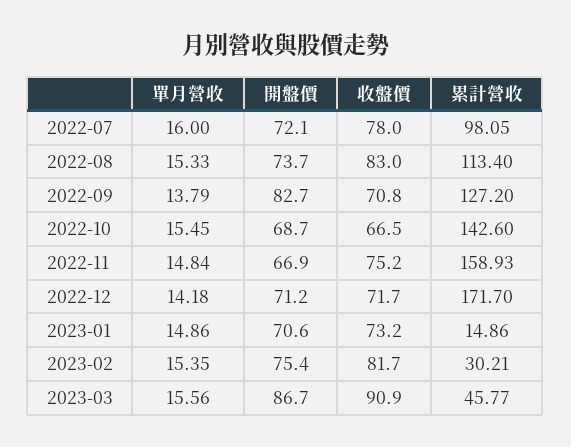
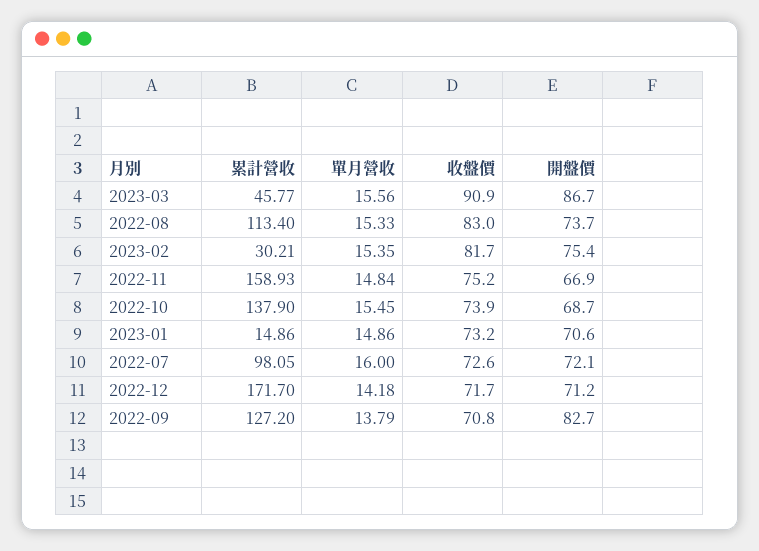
  {
    "單月營收": {
      "2022-07": 16,
      "2022-08": 15.33,
      "2022-09": 13.79,
      "2022-10": 15.45,
      "2022-11": 14.84,
      "2022-12": 14.18,
      "2023-01": 14.86,
      "2023-02": 15.35,
      "2023-03": 15.56
    },
    "開盤價": {
      "2022-07": 72.1,
      "2022-08": 73.7,
      "2022-09": 82.7,
      "2022-10": 68.7,
      "2022-11": 66.9,
      "2022-12": 71.2,
      "2023-01": 70.6,
      "2023-02": 75.4,
      "2023-03": 86.7
    },
    "收盤價": {
-     "2022-07": 78,
+     "2022-07": 72.6,
      "2022-08": 83,
      "2022-09": 70.8,
-     "2022-10": 66.5,
+     "2022-10": 73.9,
      "2022-11": 75.2,
      "2022-12": 71.7,
      "2023-01": 73.2,
      "2023-02": 81.7,
      "2023-03": 90.9
    },
    "累計營收": {
      "2022-07": 98.05,
      "2022-08": 113.4,
      "2022-09": 127.2,
-     "2022-10": 142.6,
+     "2022-10": 137.9,
      "2022-11": 158.93,
      "2022-12": 171.7,
      "2023-01": 14.86,
      "2023-02": 30.21,
      "2023-03": 45.77
    }
  }

